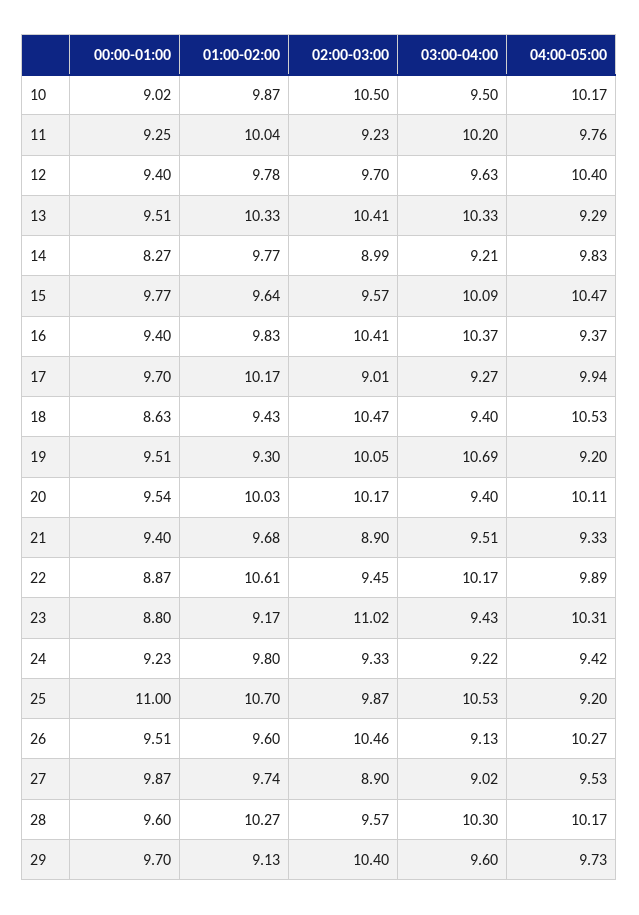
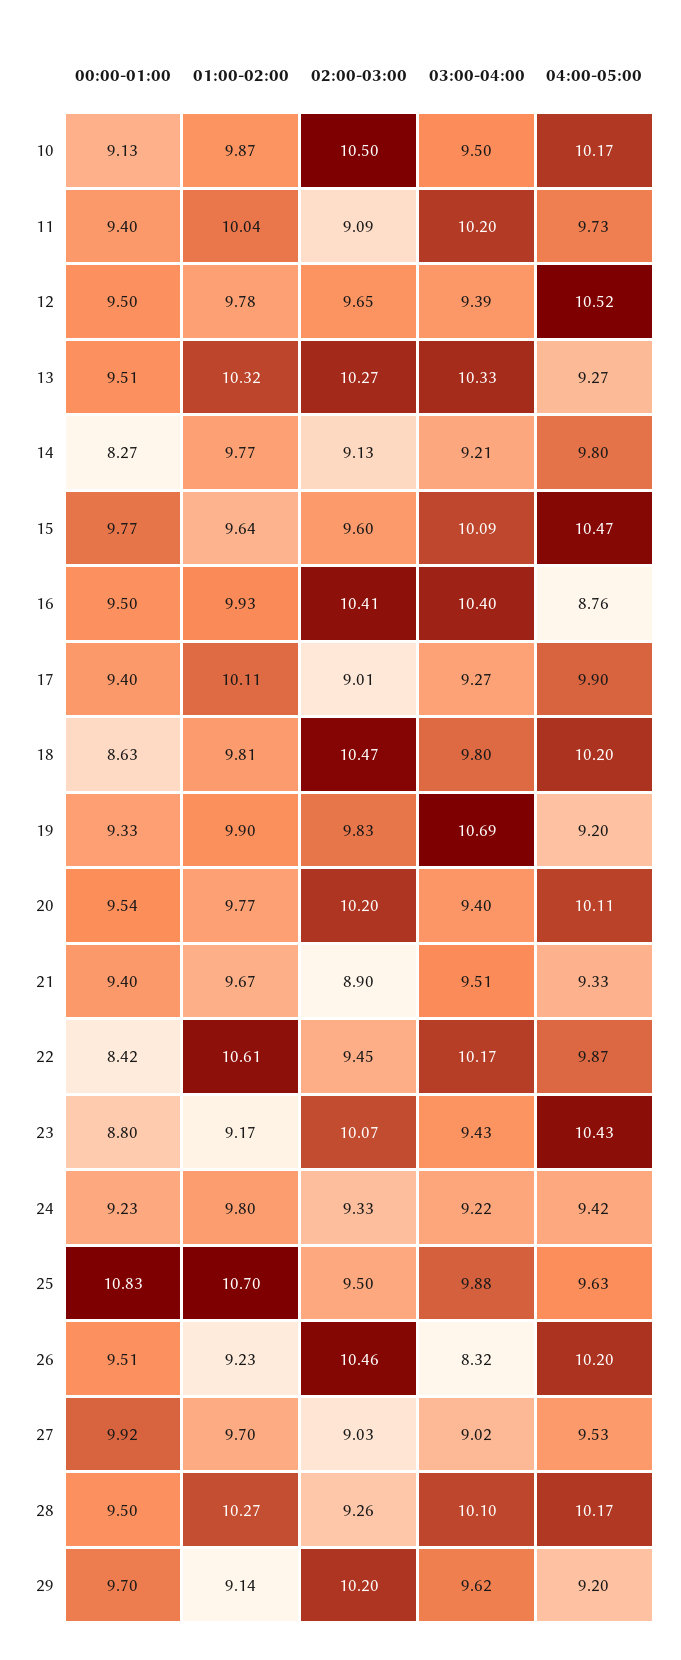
  {
    "00:00-01:00": {
-     "10": 9.02,
+     "10": 9.13,
-     "11": 9.25,
+     "11": 9.4,
-     "12": 9.4,
+     "12": 9.5,
      "13": 9.51,
      "14": 8.27,
      "15": 9.77,
-     "16": 9.4,
+     "16": 9.5,
-     "17": 9.7,
+     "17": 9.4,
      "18": 8.63,
-     "19": 9.51,
+     "19": 9.33,
      "20": 9.54,
      "21": 9.4,
-     "22": 8.87,
+     "22": 8.42,
      "23": 8.8,
      "24": 9.23,
-     "25": 11,
+     "25": 10.83,
      "26": 9.51,
-     "27": 9.87,
+     "27": 9.92,
-     "28": 9.6,
+     "28": 9.5,
      "29": 9.7
    },
    "01:00-02:00": {
      "10": 9.87,
      "11": 10.04,
      "12": 9.78,
-     "13": 10.33,
+     "13": 10.32,
      "14": 9.77,
      "15": 9.64,
-     "16": 9.83,
+     "16": 9.93,
-     "17": 10.17,
+     "17": 10.11,
-     "18": 9.43,
+     "18": 9.81,
-     "19": 9.3,
+     "19": 9.9,
-     "20": 10.03,
+     "20": 9.77,
-     "21": 9.68,
+     "21": 9.67,
      "22": 10.61,
      "23": 9.17,
      "24": 9.8,
      "25": 10.7,
-     "26": 9.6,
+     "26": 9.23,
-     "27": 9.74,
+     "27": 9.7,
      "28": 10.27,
-     "29": 9.13
+     "29": 9.14
    },
    "02:00-03:00": {
      "10": 10.5,
-     "11": 9.23,
+     "11": 9.09,
-     "12": 9.7,
+     "12": 9.65,
-     "13": 10.41,
+     "13": 10.27,
-     "14": 8.99,
+     "14": 9.13,
-     "15": 9.57,
+     "15": 9.6,
      "16": 10.41,
      "17": 9.01,
      "18": 10.47,
-     "19": 10.05,
+     "19": 9.83,
-     "20": 10.17,
+     "20": 10.2,
      "21": 8.9,
      "22": 9.45,
-     "23": 11.02,
+     "23": 10.07,
      "24": 9.33,
-     "25": 9.87,
+     "25": 9.5,
      "26": 10.46,
-     "27": 8.9,
+     "27": 9.03,
-     "28": 9.57,
+     "28": 9.26,
-     "29": 10.4
+     "29": 10.2
    },
    "03:00-04:00": {
      "10": 9.5,
      "11": 10.2,
-     "12": 9.63,
+     "12": 9.39,
      "13": 10.33,
      "14": 9.21,
      "15": 10.09,
-     "16": 10.37,
+     "16": 10.4,
      "17": 9.27,
-     "18": 9.4,
+     "18": 9.8,
      "19": 10.69,
      "20": 9.4,
      "21": 9.51,
      "22": 10.17,
      "23": 9.43,
      "24": 9.22,
-     "25": 10.53,
+     "25": 9.88,
-     "26": 9.13,
+     "26": 8.32,
      "27": 9.02,
-     "28": 10.3,
+     "28": 10.1,
-     "29": 9.6
+     "29": 9.62
    },
    "04:00-05:00": {
      "10": 10.17,
-     "11": 9.76,
+     "11": 9.73,
-     "12": 10.4,
+     "12": 10.52,
-     "13": 9.29,
+     "13": 9.27,
-     "14": 9.83,
+     "14": 9.8,
      "15": 10.47,
-     "16": 9.37,
+     "16": 8.76,
-     "17": 9.94,
+     "17": 9.9,
-     "18": 10.53,
+     "18": 10.2,
      "19": 9.2,
      "20": 10.11,
      "21": 9.33,
-     "22": 9.89,
+     "22": 9.87,
-     "23": 10.31,
+     "23": 10.43,
      "24": 9.42,
-     "25": 9.2,
+     "25": 9.63,
-     "26": 10.27,
+     "26": 10.2,
      "27": 9.53,
      "28": 10.17,
-     "29": 9.73
+     "29": 9.2
    }
  }

